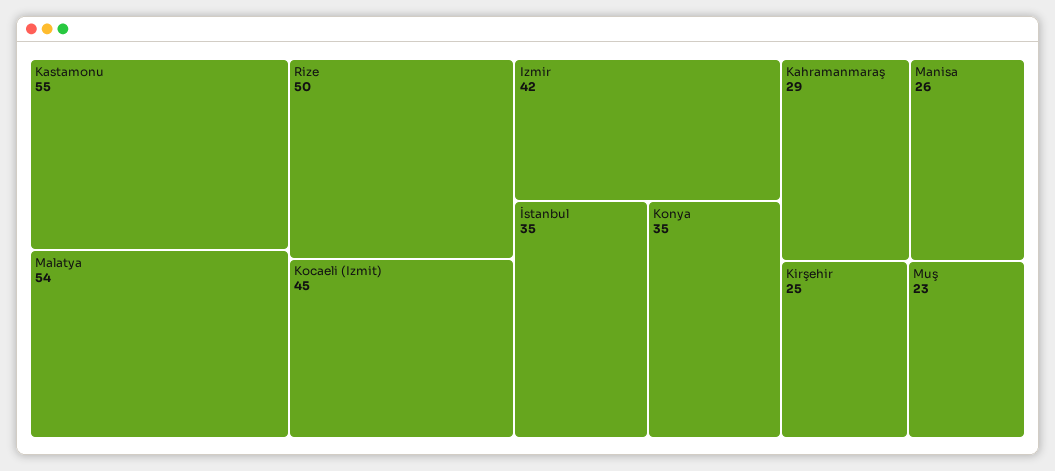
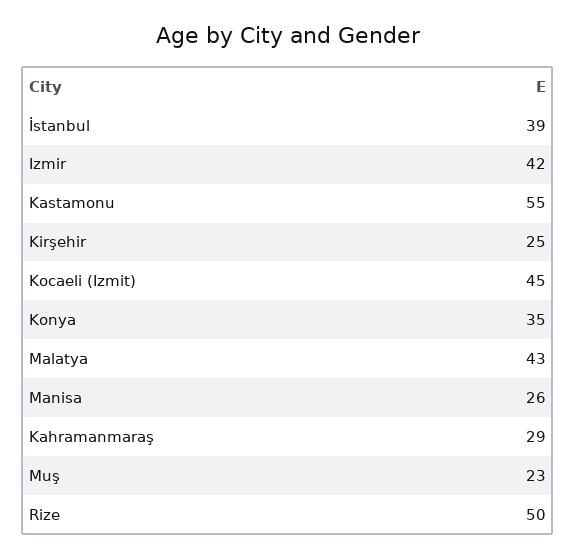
  {
    "Kastamonu": 55,
-   "Malatya": 54,
+   "Malatya": 43,
    "Rize": 50,
    "Kocaeli (Izmit)": 45,
    "Izmir": 42,
-   "İstanbul": 35,
+   "İstanbul": 39,
    "Konya": 35,
    "Kahramanmaraş": 29,
    "Manisa": 26,
    "Kirşehir": 25,
    "Muş": 23
  }

